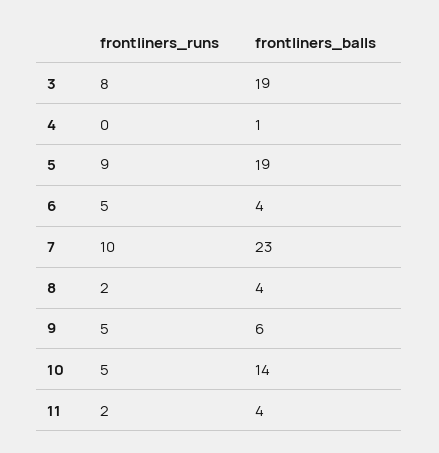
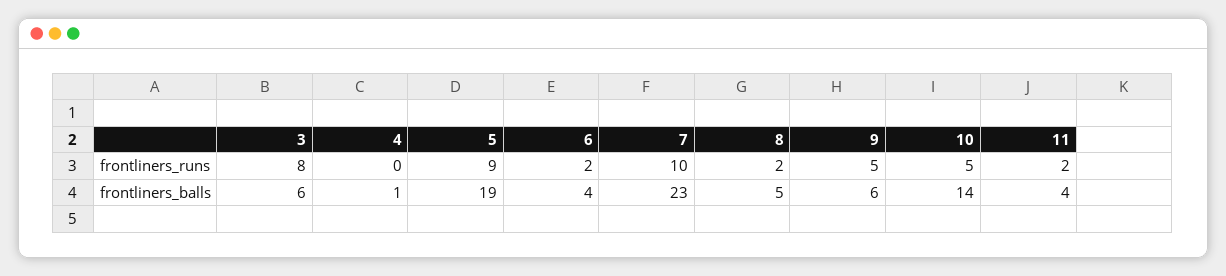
  {
    "frontliners_runs": {
      "3": 8,
      "4": 0,
      "5": 9,
-     "6": 5,
+     "6": 2,
      "7": 10,
      "8": 2,
      "9": 5,
      "10": 5,
      "11": 2
    },
    "frontliners_balls": {
-     "3": 19,
+     "3": 6,
      "4": 1,
      "5": 19,
      "6": 4,
      "7": 23,
-     "8": 4,
+     "8": 5,
      "9": 6,
      "10": 14,
      "11": 4
    }
  }

